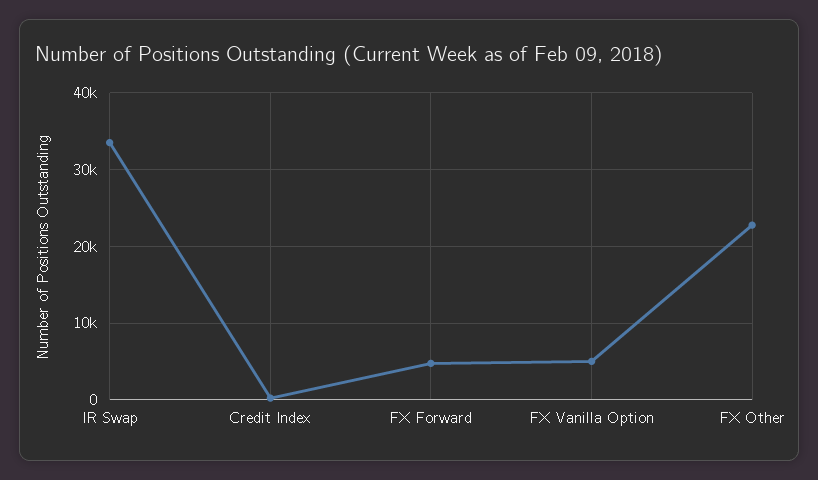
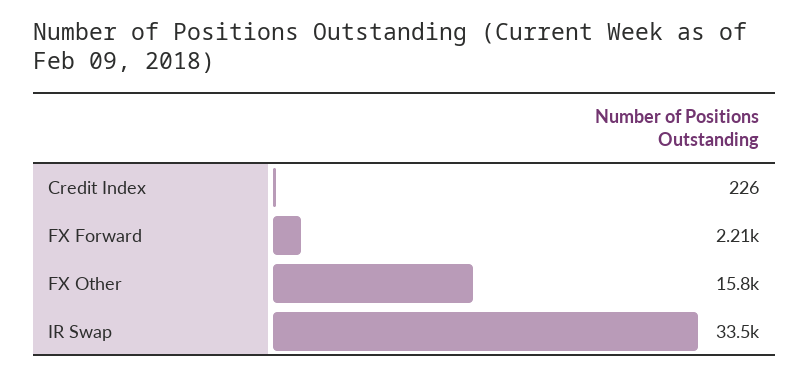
  {
    "IR Swap": 33500,
    "Credit Index": 226,
-   "FX Forward": 5000,
+   "FX Forward": 2210,
-   "FX Vanilla Option": 5000,
-   "FX Other": 23000
+   "FX Other": 15800
  }

